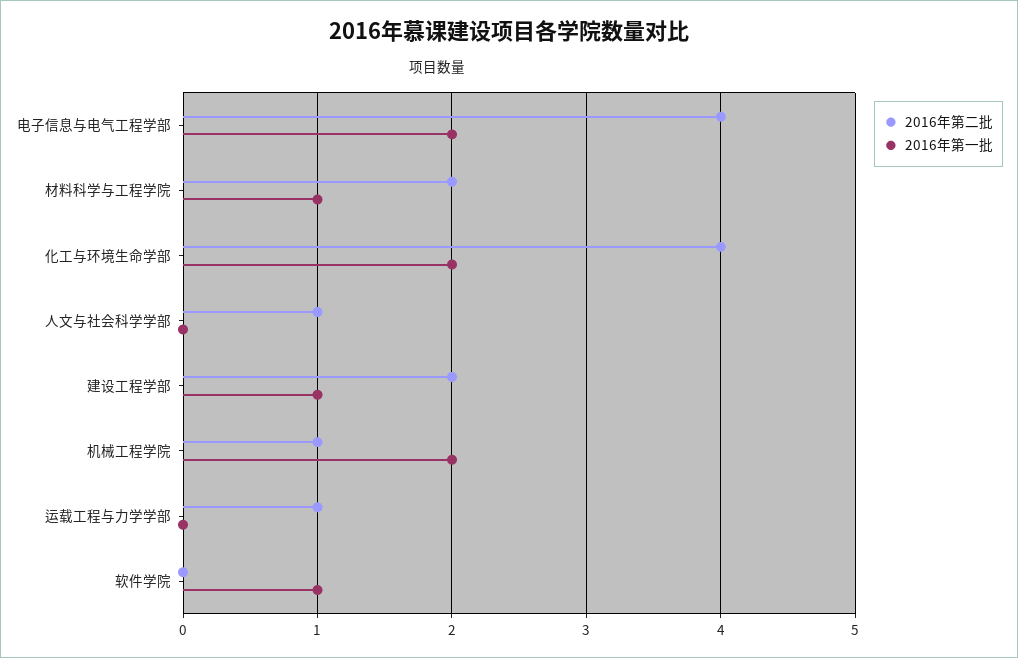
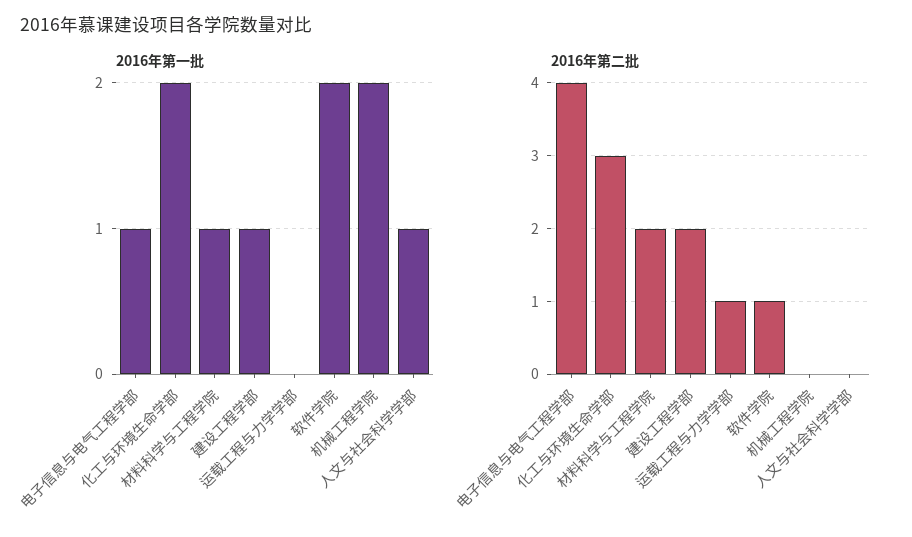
  {
    "2016年第二批": {
      "电子信息与电气工程学部": 4,
      "材料科学与工程学院": 2,
-     "化工与环境生命学部": 4,
+     "化工与环境生命学部": 3,
-     "人文与社会科学学部": 1,
+     "人文与社会科学学部": 0,
      "建设工程学部": 2,
-     "机械工程学院": 1,
+     "机械工程学院": 0,
      "运载工程与力学学部": 1,
-     "软件学院": 0
+     "软件学院": 1
    },
    "2016年第一批": {
-     "电子信息与电气工程学部": 2,
+     "电子信息与电气工程学部": 1,
      "材料科学与工程学院": 1,
      "化工与环境生命学部": 2,
-     "人文与社会科学学部": 0,
+     "人文与社会科学学部": 1,
      "建设工程学部": 1,
      "机械工程学院": 2,
      "运载工程与力学学部": 0,
-     "软件学院": 1
+     "软件学院": 2
    }
  }

